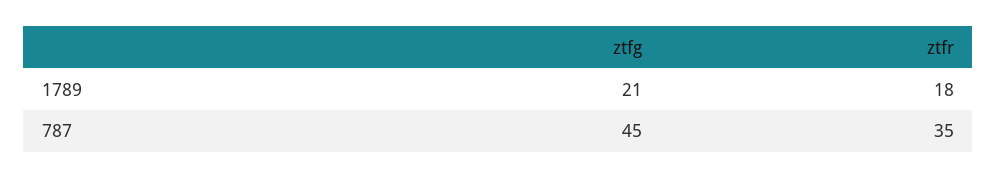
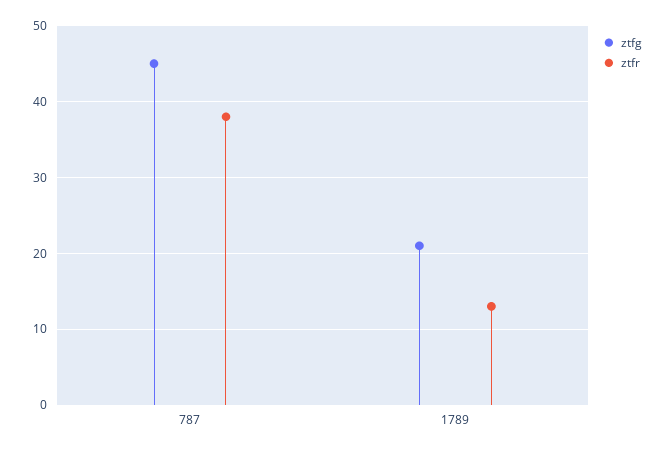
  {
    "ztfg": {
      "1789": 21,
      "787": 45
    },
    "ztfr": {
-     "1789": 18,
+     "1789": 13,
-     "787": 35
+     "787": 38
    }
  }

